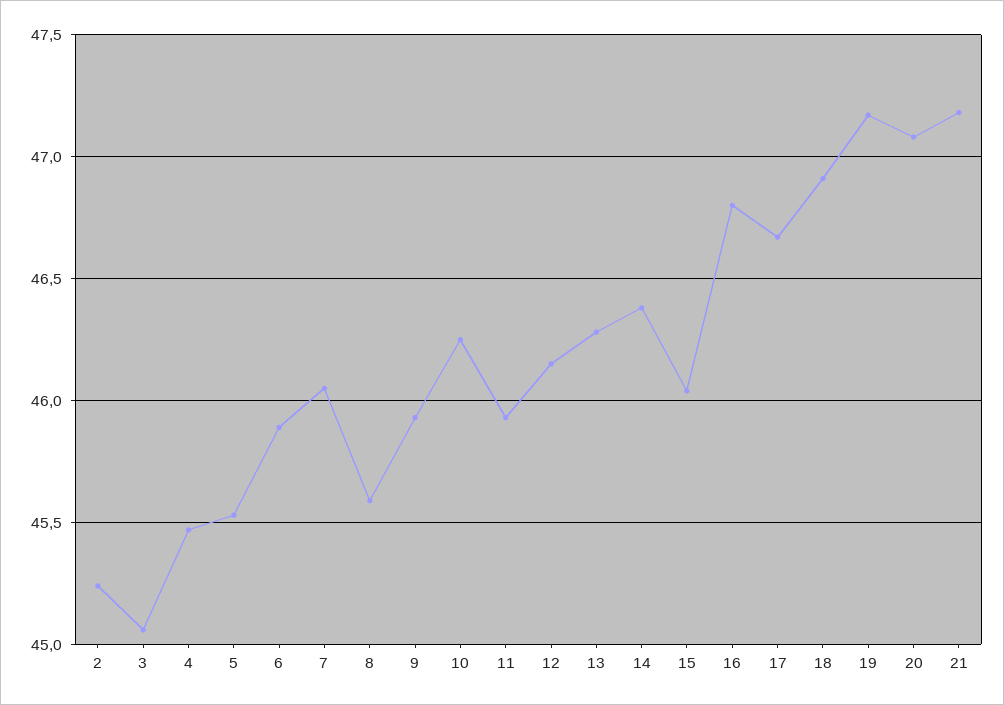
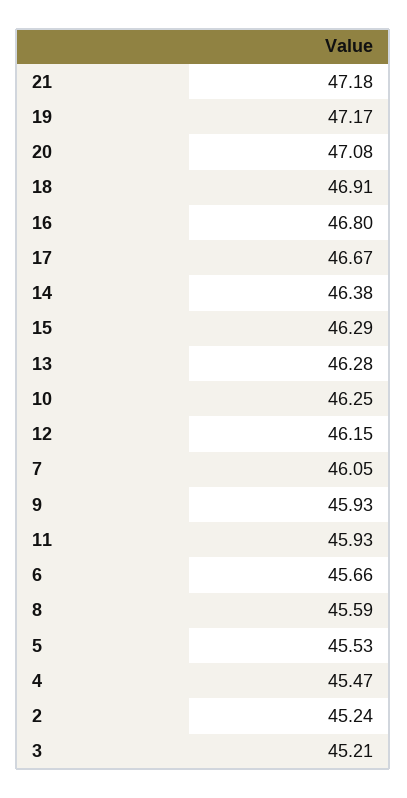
  {
    "2": 45.24,
-   "3": 45.05,
+   "3": 45.21,
    "4": 45.47,
    "5": 45.53,
-   "6": 45.9,
+   "6": 45.66,
    "7": 46.05,
    "8": 45.59,
    "9": 45.93,
    "10": 46.25,
    "11": 45.93,
    "12": 46.15,
    "13": 46.28,
    "14": 46.38,
-   "15": 46.05,
+   "15": 46.29,
    "16": 46.8,
    "17": 46.67,
    "18": 46.91,
    "19": 47.17,
    "20": 47.08,
    "21": 47.18
  }

